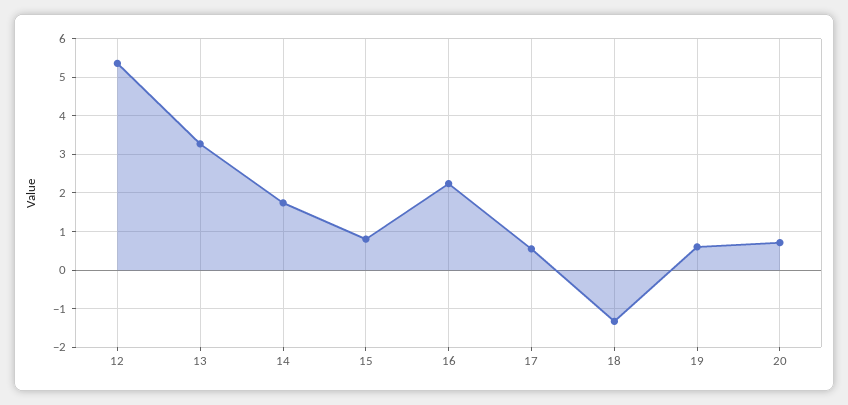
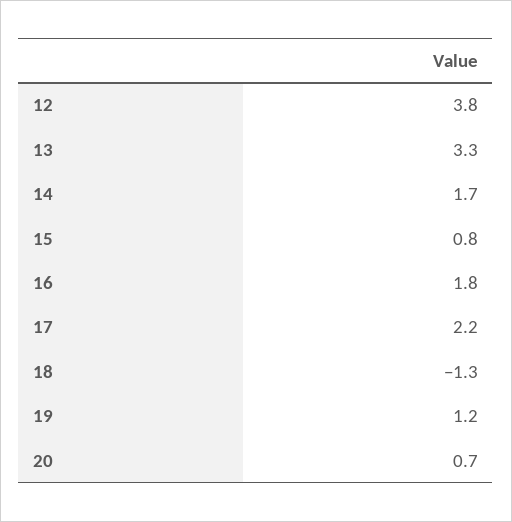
  {
-   "12": 5.4,
+   "12": 3.8,
    "13": 3.3,
    "14": 1.7,
    "15": 0.8,
-   "16": 2.2,
+   "16": 1.8,
-   "17": 0.6,
+   "17": 2.2,
    "18": -1.3,
-   "19": 0.6,
+   "19": 1.2,
    "20": 0.7
  }

